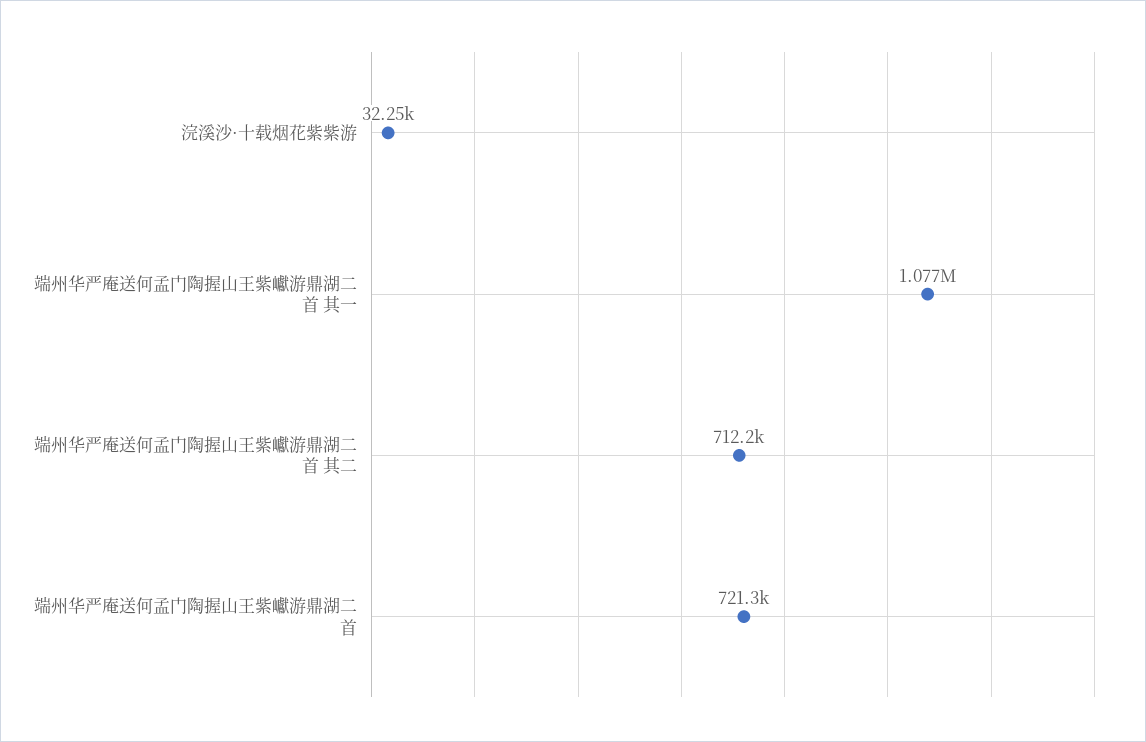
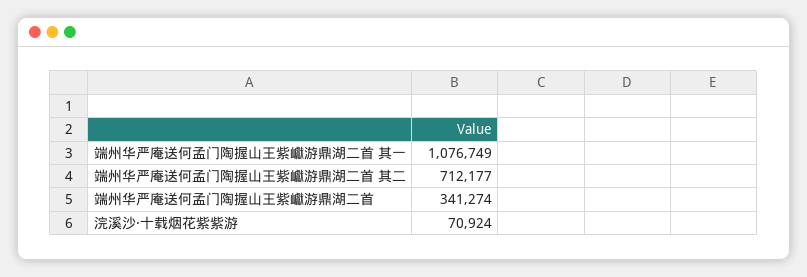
  {
-   "浣溪沙·十载烟花紫紫游": 32250,
+   "浣溪沙·十载烟花紫紫游": 70924,
    "端州华严庵送何孟门陶握山王紫巘游鼎湖二首 其一": 1076749,
    "端州华严庵送何孟门陶握山王紫巘游鼎湖二首 其二": 712177,
-   "端州华严庵送何孟门陶握山王紫巘游鼎湖二首": 721300
+   "端州华严庵送何孟门陶握山王紫巘游鼎湖二首": 341274
  }

